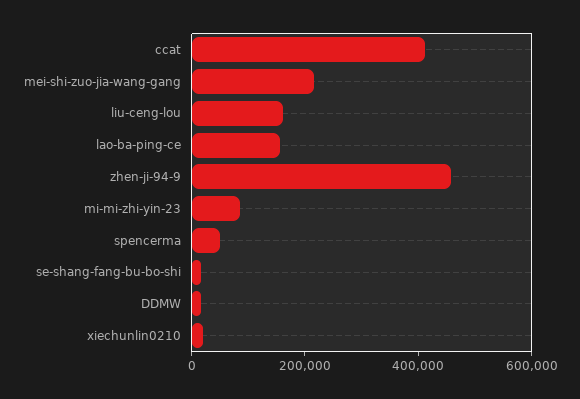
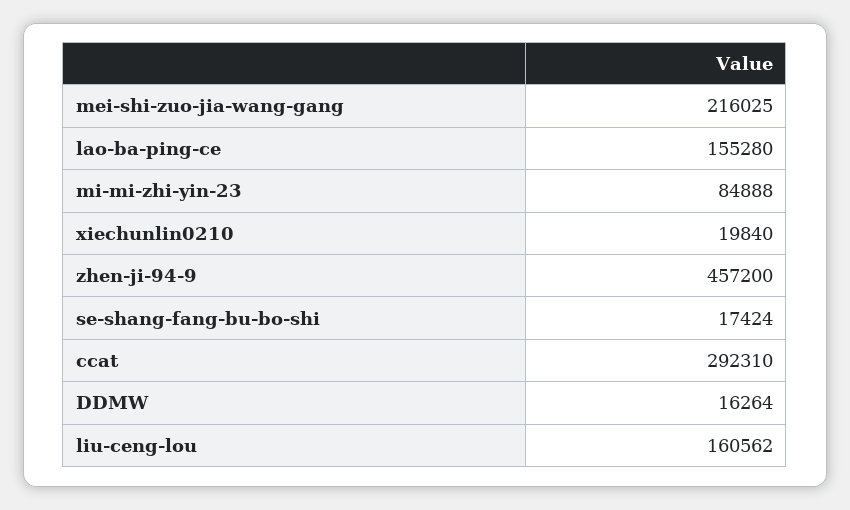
  {
-   "ccat": 400000,
+   "ccat": 292310,
    "mei-shi-zuo-jia-wang-gang": 216025,
    "liu-ceng-lou": 160562,
    "lao-ba-ping-ce": 155280,
    "zhen-ji-94-9": 457200,
    "mi-mi-zhi-yin-23": 84888,
-   "spencerma": 50000,
    "se-shang-fang-bu-bo-shi": 17424,
    "DDMW": 16264,
    "xiechunlin0210": 19840
  }

